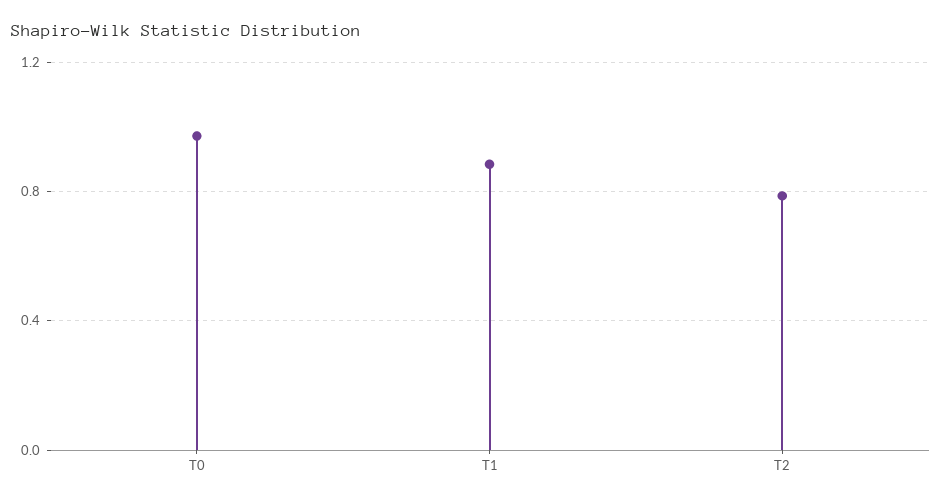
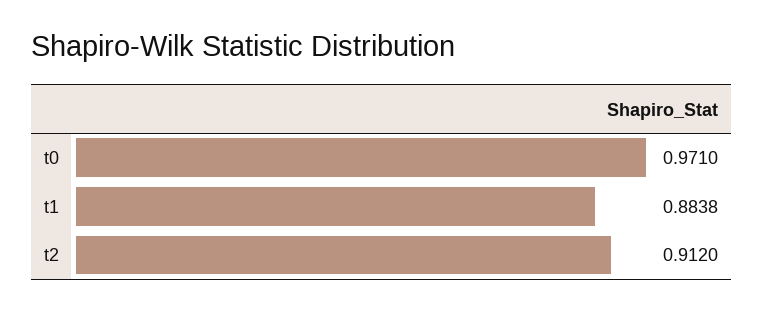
  {
    "T0": 0.971,
    "T1": 0.8838,
-   "T2": 0.8
+   "T2": 0.912
  }

